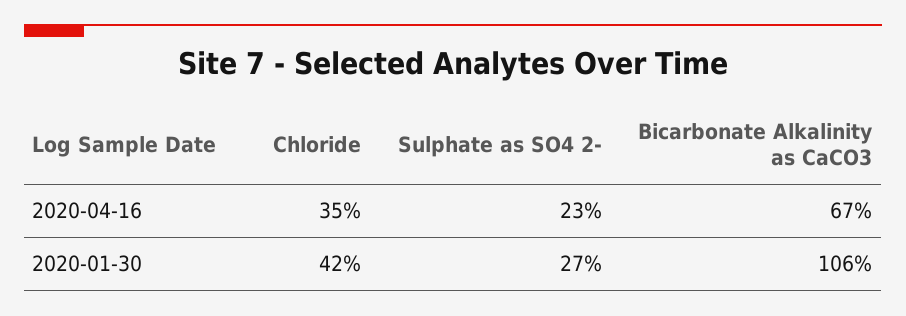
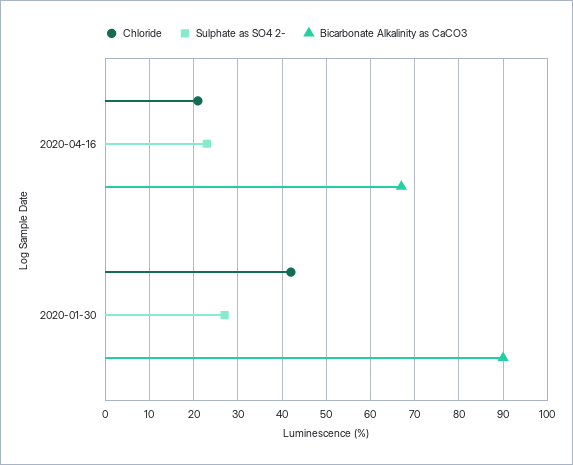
  {
    "Chloride": {
-     "2020-04-16": 35,
+     "2020-04-16": 20,
      "2020-01-30": 42
    },
    "Sulphate as SO4 2-": {
      "2020-04-16": 23,
      "2020-01-30": 27
    },
    "Bicarbonate Alkalinity as CaCO3": {
      "2020-04-16": 67,
-     "2020-01-30": 106
+     "2020-01-30": 90
    }
  }

